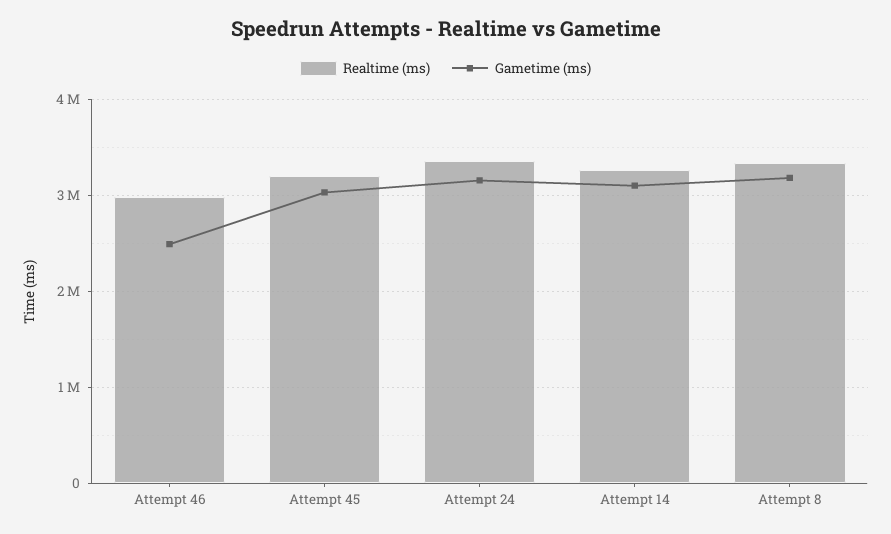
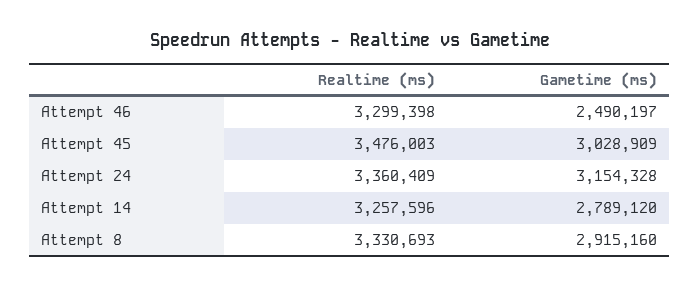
  {
    "Realtime (ms)": {
-     "Attempt 46": 3000000,
+     "Attempt 46": 3299398,
-     "Attempt 45": 3200000,
+     "Attempt 45": 3476003,
      "Attempt 24": 3360409,
      "Attempt 14": 3257596,
      "Attempt 8": 3330693
    },
    "Gametime (ms)": {
      "Attempt 46": 2490197,
      "Attempt 45": 3028909,
      "Attempt 24": 3154328,
-     "Attempt 14": 3100000,
+     "Attempt 14": 2789120,
-     "Attempt 8": 3200000
+     "Attempt 8": 2915160
    }
  }

